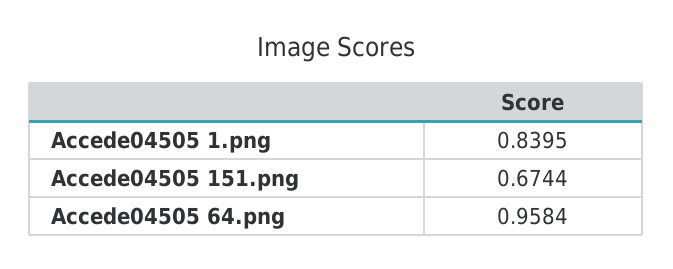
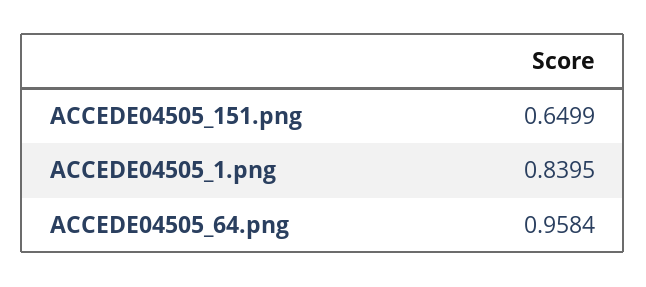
  {
    "Accede04505 1.png": 0.8395,
-   "Accede04505 151.png": 0.6744,
+   "Accede04505 151.png": 0.6499,
    "Accede04505 64.png": 0.9584
  }

